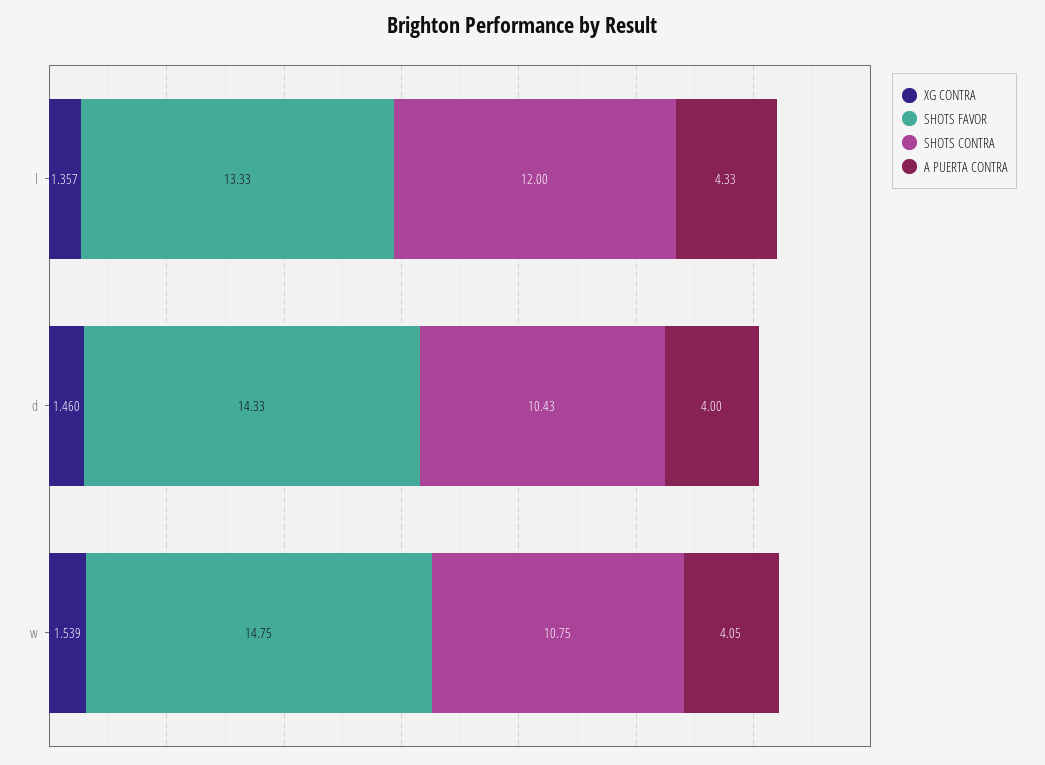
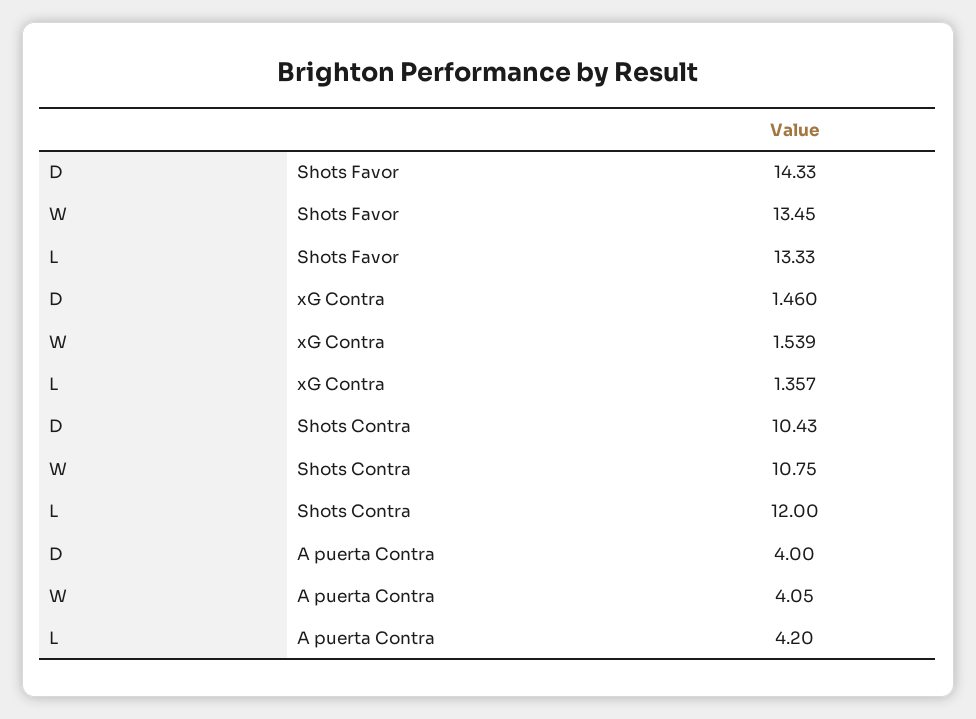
  {
    "XG CONTRA": {
      "l": 1.357,
      "d": 1.46,
      "w": 1.539
    },
    "SHOTS FAVOR": {
      "l": 13.33,
      "d": 14.33,
-     "w": 14.75
+     "w": 13.45
    },
    "SHOTS CONTRA": {
      "l": 12,
      "d": 10.43,
      "w": 10.75
    },
    "A PUERTA CONTRA": {
-     "l": 4.33,
+     "l": 4.2,
      "d": 4,
      "w": 4.05
    }
  }

